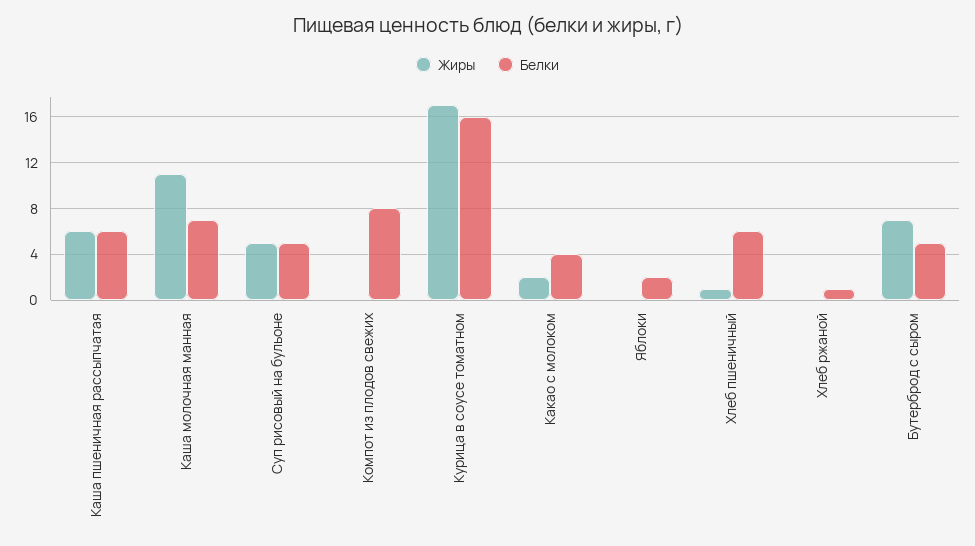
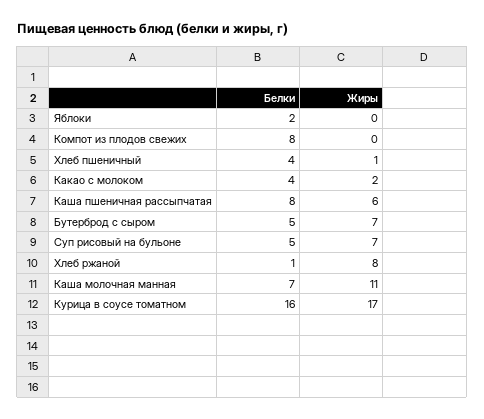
  {
    "Жиры": {
      "Каша пшеничная рассыпчатая": 6,
      "Каша молочная манная": 11,
-     "Суп рисовый на бульоне": 5,
+     "Суп рисовый на бульоне": 7,
      "Компот из плодов свежих": 0,
      "Курица в соусе томатном": 17,
      "Какао с молоком": 2,
      "Яблоки": 0,
      "Хлеб пшеничный": 1,
-     "Хлеб ржаной": 0,
+     "Хлеб ржаной": 8,
      "Бутерброд с сыром": 7
    },
    "Белки": {
-     "Каша пшеничная рассыпчатая": 6,
+     "Каша пшеничная рассыпчатая": 8,
      "Каша молочная манная": 7,
      "Суп рисовый на бульоне": 5,
      "Компот из плодов свежих": 8,
      "Курица в соусе томатном": 16,
      "Какао с молоком": 4,
      "Яблоки": 2,
-     "Хлеб пшеничный": 6,
+     "Хлеб пшеничный": 4,
      "Хлеб ржаной": 1,
      "Бутерброд с сыром": 5
    }
  }

